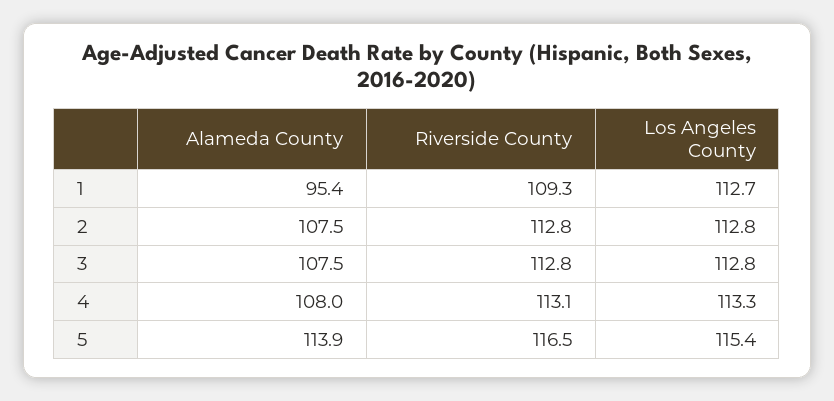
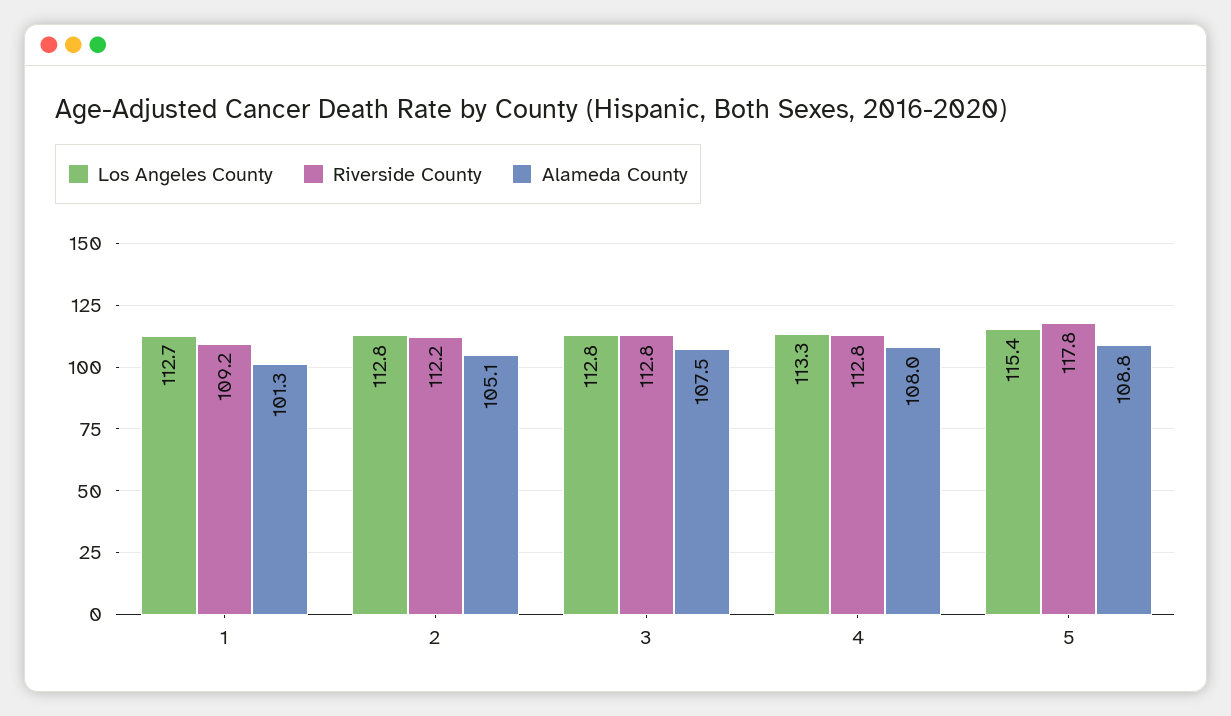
  {
    "Alameda County": {
-     "1": 95.4,
+     "1": 101.3,
-     "2": 107.5,
+     "2": 105.1,
      "3": 107.5,
      "4": 108,
-     "5": 113.9
+     "5": 108.8
    },
    "Riverside County": {
-     "1": 109.3,
+     "1": 109.2,
-     "2": 112.8,
+     "2": 112.2,
      "3": 112.8,
-     "4": 113.1,
+     "4": 112.8,
-     "5": 116.5
+     "5": 117.8
    },
    "Los Angeles County": {
      "1": 112.7,
      "2": 112.8,
      "3": 112.8,
      "4": 113.3,
      "5": 115.4
    }
  }

